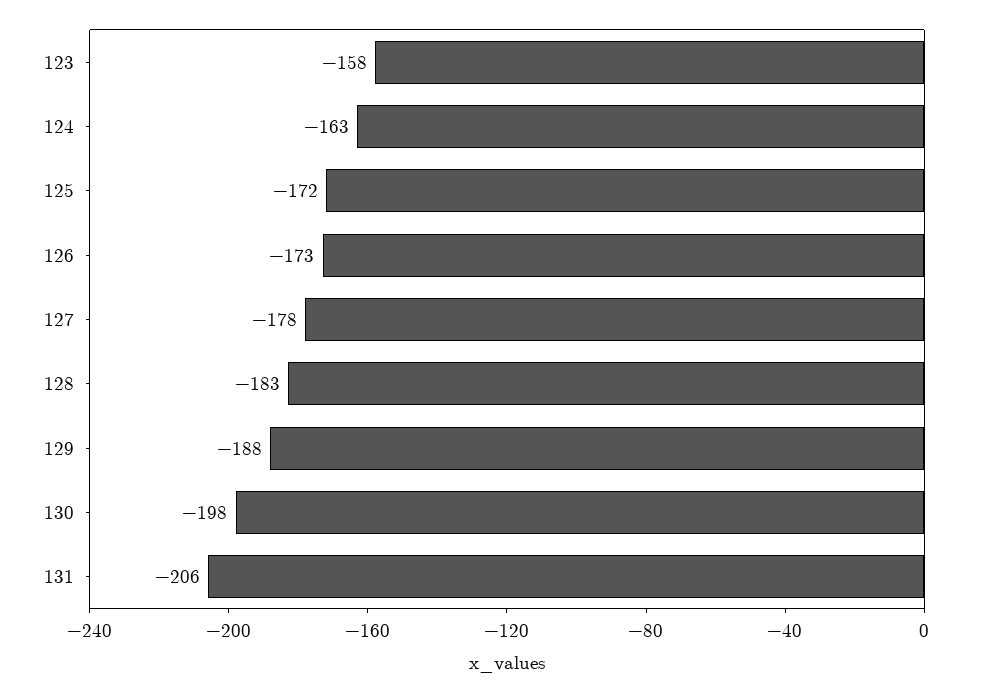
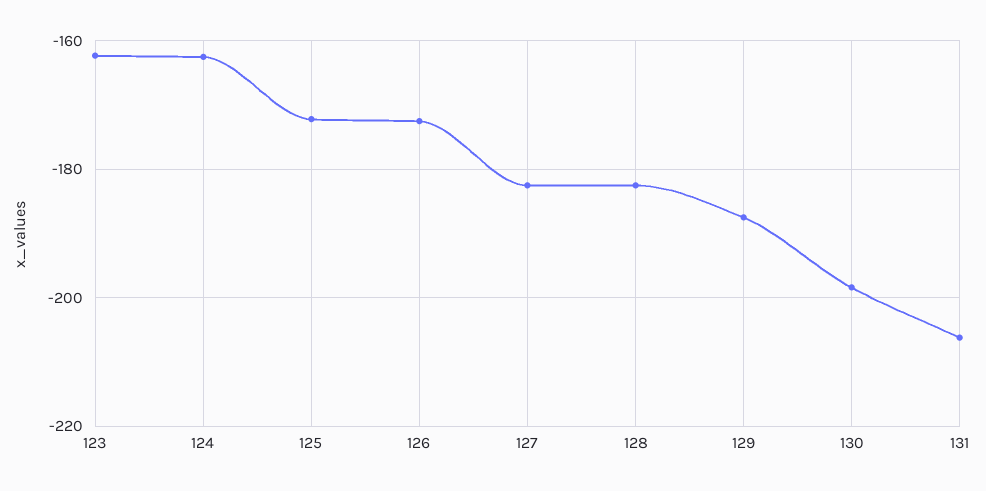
  {
-   "123": -158,
+   "123": -162,
    "124": -163,
    "125": -172,
    "126": -173,
-   "127": -178,
+   "127": -182,
    "128": -183,
    "129": -188,
    "130": -198,
    "131": -206
  }

